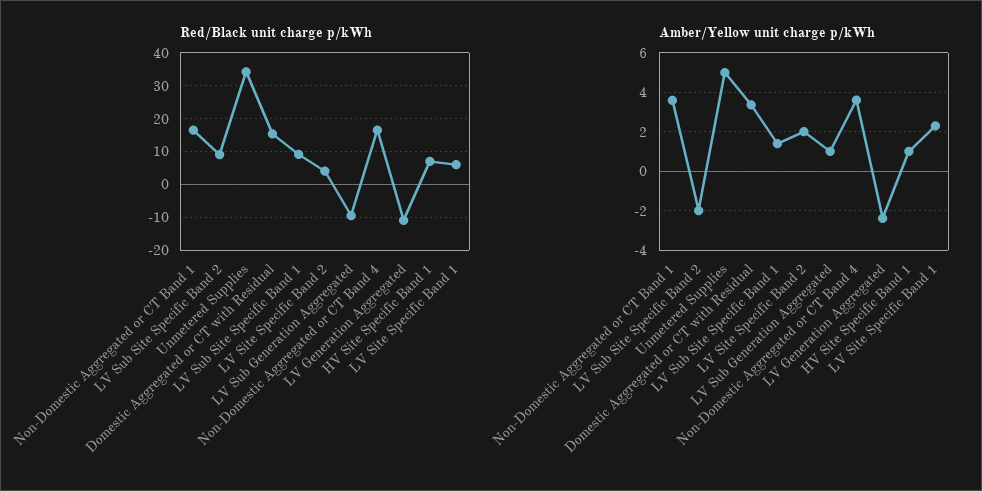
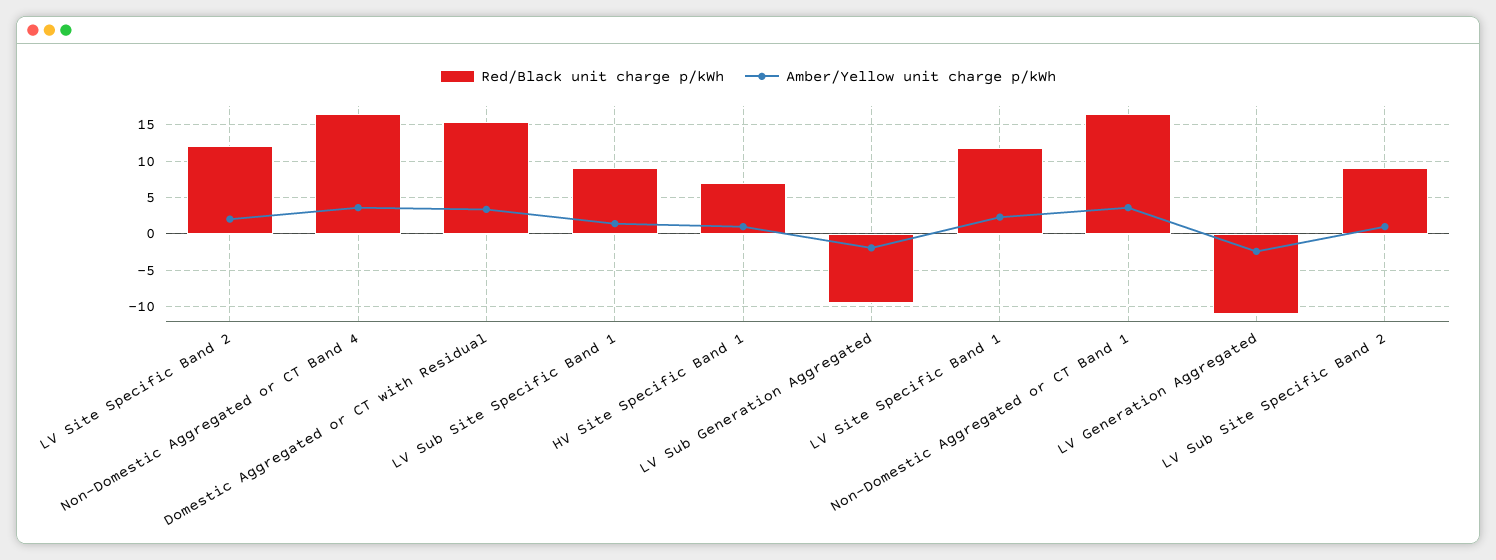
  {
    "Red/Black unit charge p/kWh": {
      "Non-Domestic Aggregated or CT Band 1": 16,
      "LV Sub Site Specific Band 2": 9,
-     "Unmetered Supplies": 34,
      "Domestic Aggregated or CT with Residual": 15,
      "LV Sub Site Specific Band 1": 9,
-     "LV Site Specific Band 2": 4,
+     "LV Site Specific Band 2": 12,
      "LV Sub Generation Aggregated": -10,
      "Non-Domestic Aggregated or CT Band 4": 17,
      "LV Generation Aggregated": -11,
      "HV Site Specific Band 1": 7,
-     "LV Site Specific Band 1": 6
+     "LV Site Specific Band 1": 12
    },
    "Amber/Yellow unit charge p/kWh": {
      "Non-Domestic Aggregated or CT Band 1": 3.5,
-     "LV Sub Site Specific Band 2": -2,
+     "LV Sub Site Specific Band 2": 1,
-     "Unmetered Supplies": 5,
      "Domestic Aggregated or CT with Residual": 3.5,
      "LV Sub Site Specific Band 1": 1.5,
      "LV Site Specific Band 2": 2,
-     "LV Sub Generation Aggregated": 1,
+     "LV Sub Generation Aggregated": -2,
      "Non-Domestic Aggregated or CT Band 4": 3.5,
      "LV Generation Aggregated": -2.5,
      "HV Site Specific Band 1": 1,
      "LV Site Specific Band 1": 2.5
    }
  }

